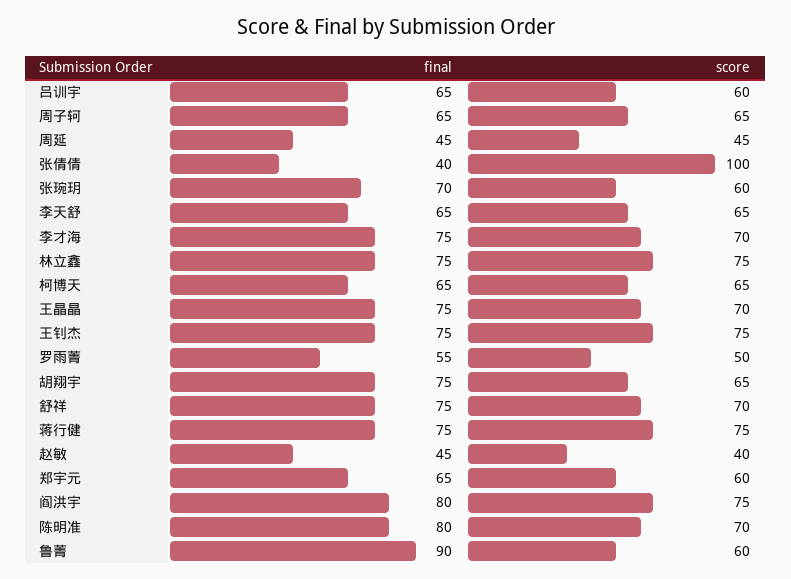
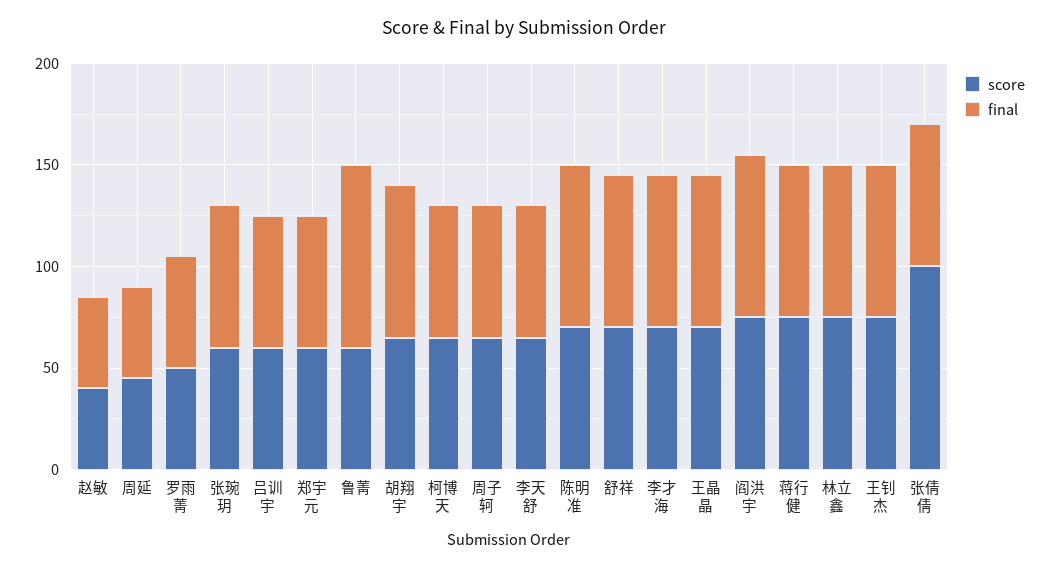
  {
    "final": {
      "吕训宇": 65,
      "周子轲": 65,
      "周延": 45,
-     "张倩倩": 40,
+     "张倩倩": 70,
      "张琬玥": 70,
      "李天舒": 65,
      "李才海": 75,
      "林立鑫": 75,
      "柯博天": 65,
      "王晶晶": 75,
      "王钊杰": 75,
      "罗雨菁": 55,
      "胡翔宇": 75,
      "舒祥": 75,
      "蒋行健": 75,
      "赵敏": 45,
      "郑宇元": 65,
      "阎洪宇": 80,
      "陈明准": 80,
      "鲁菁": 90
    },
    "score": {
      "吕训宇": 60,
      "周子轲": 65,
      "周延": 45,
      "张倩倩": 100,
      "张琬玥": 60,
      "李天舒": 65,
      "李才海": 70,
      "林立鑫": 75,
      "柯博天": 65,
      "王晶晶": 70,
      "王钊杰": 75,
      "罗雨菁": 50,
      "胡翔宇": 65,
      "舒祥": 70,
      "蒋行健": 75,
      "赵敏": 40,
      "郑宇元": 60,
      "阎洪宇": 75,
      "陈明准": 70,
      "鲁菁": 60
    }
  }

